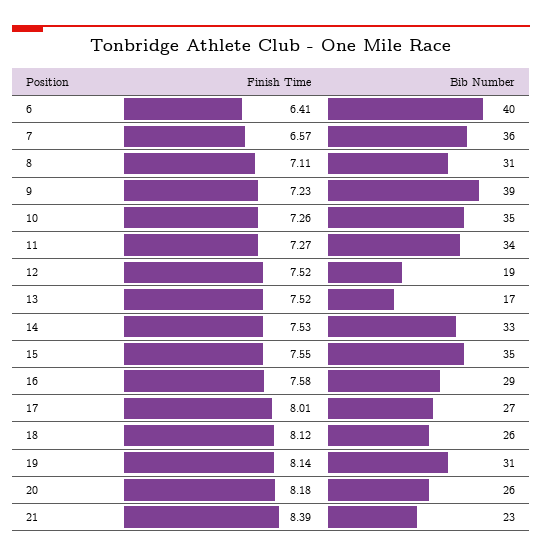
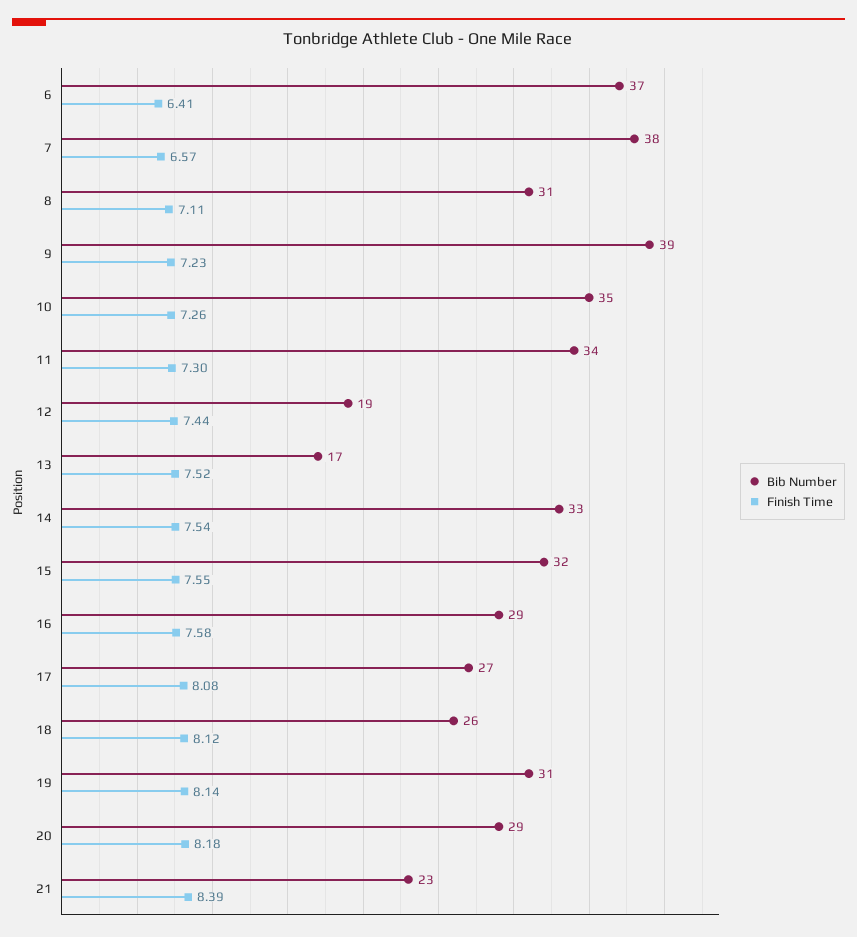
  {
    "Finish Time": {
      "6": 6.41,
      "7": 6.57,
      "8": 7.11,
      "9": 7.23,
      "10": 7.26,
-     "11": 7.27,
+     "11": 7.3,
-     "12": 7.52,
+     "12": 7.44,
      "13": 7.52,
-     "14": 7.53,
+     "14": 7.54,
      "15": 7.55,
      "16": 7.58,
-     "17": 8.01,
+     "17": 8.08,
      "18": 8.12,
      "19": 8.14,
      "20": 8.18,
      "21": 8.39
    },
    "Bib Number": {
-     "6": 40,
+     "6": 37,
-     "7": 36,
+     "7": 38,
      "8": 31,
      "9": 39,
      "10": 35,
      "11": 34,
      "12": 19,
      "13": 17,
      "14": 33,
-     "15": 35,
+     "15": 32,
      "16": 29,
      "17": 27,
      "18": 26,
      "19": 31,
-     "20": 26,
+     "20": 29,
      "21": 23
    }
  }

